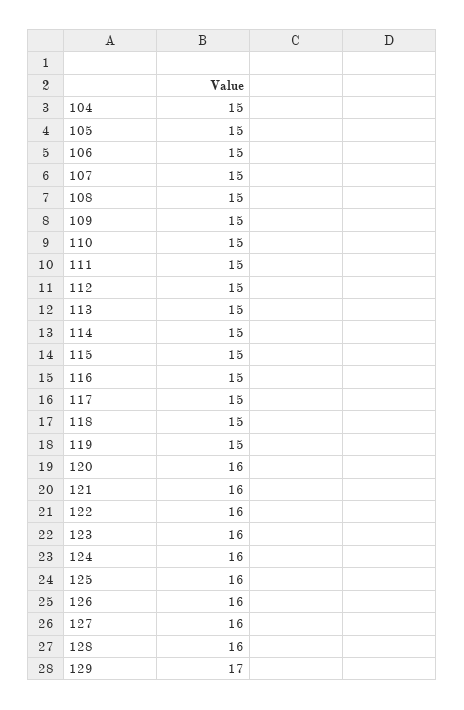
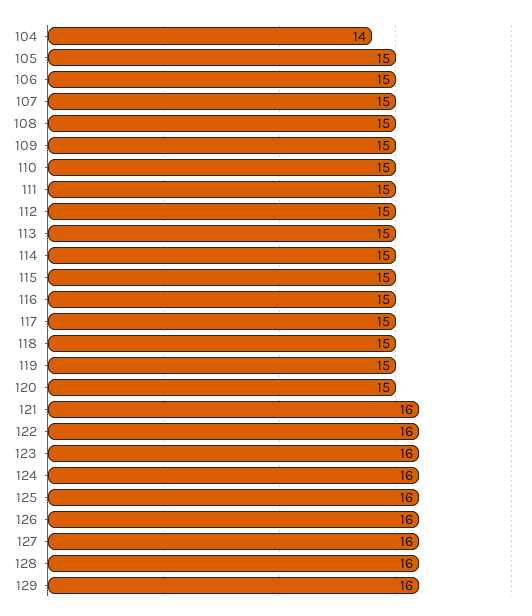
  {
-   "104": 15,
+   "104": 14,
    "105": 15,
    "106": 15,
    "107": 15,
    "108": 15,
    "109": 15,
    "110": 15,
    "111": 15,
    "112": 15,
    "113": 15,
    "114": 15,
    "115": 15,
    "116": 15,
    "117": 15,
    "118": 15,
    "119": 15,
-   "120": 16,
+   "120": 15,
    "121": 16,
    "122": 16,
    "123": 16,
    "124": 16,
    "125": 16,
    "126": 16,
    "127": 16,
    "128": 16,
-   "129": 17
+   "129": 16
  }

